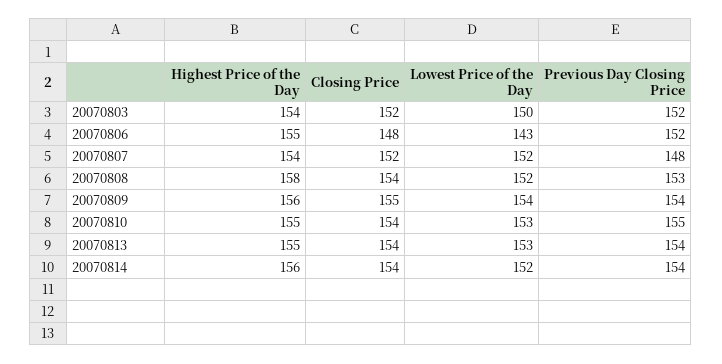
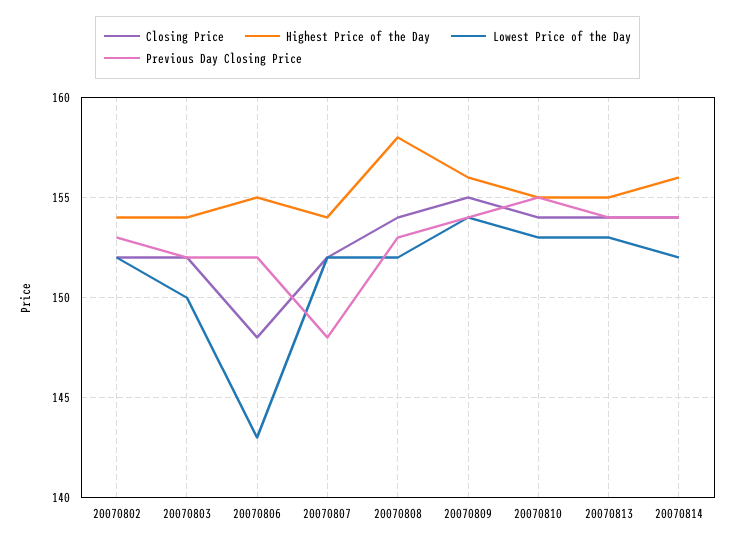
  {
    "Highest Price of the Day": {
      "20070803": 154,
      "20070806": 155,
      "20070807": 154,
      "20070808": 158,
      "20070809": 156,
      "20070810": 155,
      "20070813": 155,
-     "20070814": 156
+     "20070814": 156,
+     "20070802": 154
    },
    "Closing Price": {
      "20070803": 152,
      "20070806": 148,
      "20070807": 152,
      "20070808": 154,
      "20070809": 155,
      "20070810": 154,
      "20070813": 154,
-     "20070814": 154
+     "20070814": 154,
+     "20070802": 152
    },
    "Lowest Price of the Day": {
      "20070803": 150,
      "20070806": 143,
      "20070807": 152,
      "20070808": 152,
      "20070809": 154,
      "20070810": 153,
      "20070813": 153,
-     "20070814": 152
+     "20070814": 152,
+     "20070802": 152
    },
    "Previous Day Closing Price": {
      "20070803": 152,
      "20070806": 152,
      "20070807": 148,
      "20070808": 153,
      "20070809": 154,
      "20070810": 155,
      "20070813": 154,
-     "20070814": 154
+     "20070814": 154,
+     "20070802": 153
    }
  }

